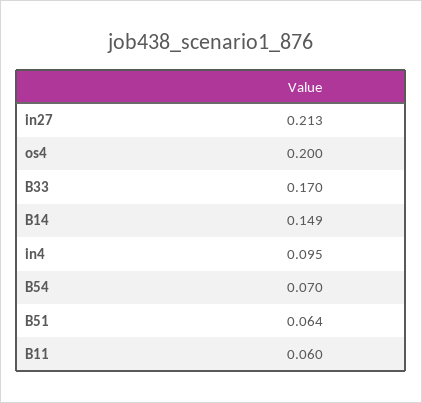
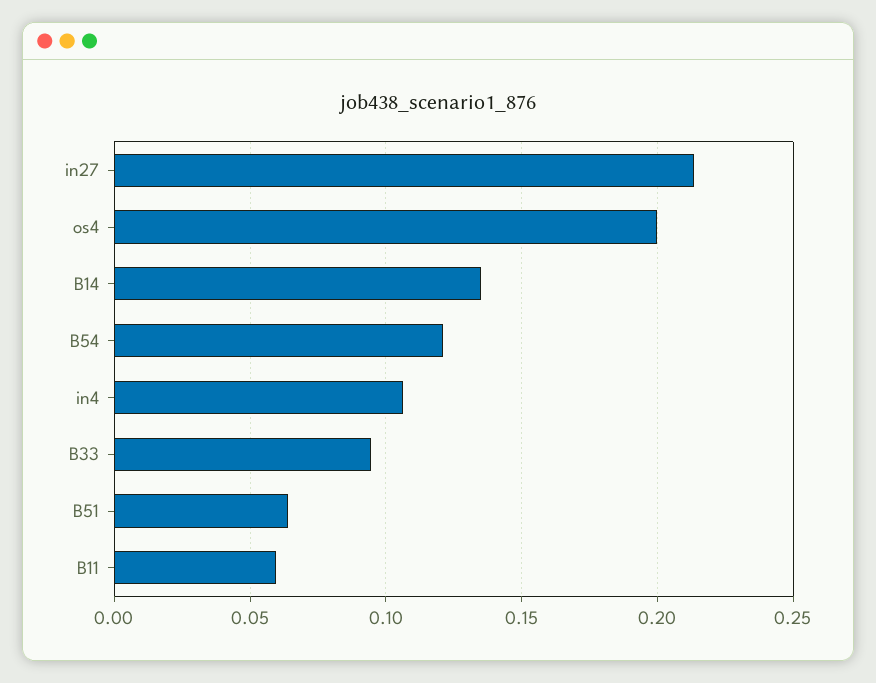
  {
    "in27": 0.213,
    "os4": 0.2,
-   "B33": 0.17,
+   "B33": 0.095,
-   "B14": 0.149,
+   "B14": 0.135,
-   "in4": 0.095,
+   "in4": 0.105,
-   "B54": 0.07,
+   "B54": 0.12,
    "B51": 0.064,
    "B11": 0.06
  }

